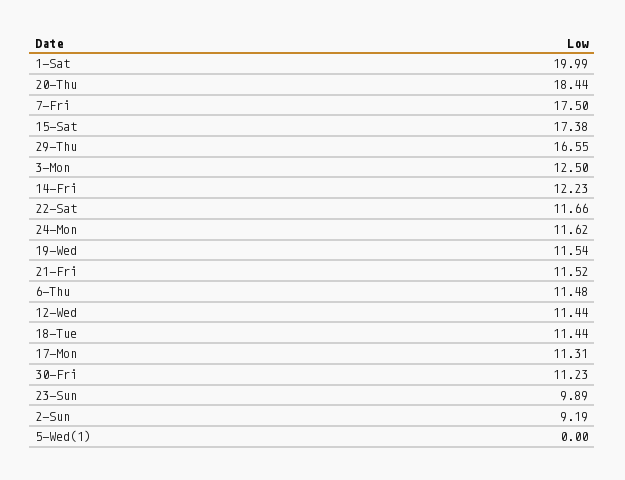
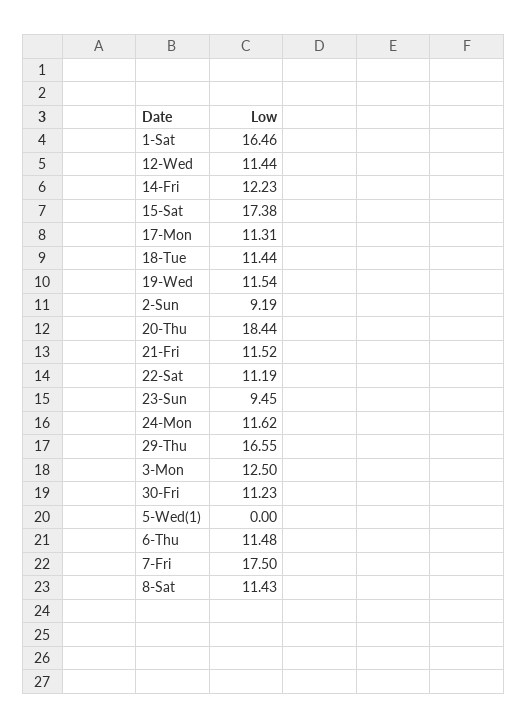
  {
-   "1-Sat": 19.99,
+   "1-Sat": 16.46,
    "20-Thu": 18.44,
    "7-Fri": 17.5,
    "15-Sat": 17.38,
    "29-Thu": 16.55,
    "3-Mon": 12.5,
    "14-Fri": 12.23,
-   "22-Sat": 11.66,
+   "22-Sat": 11.19,
    "24-Mon": 11.62,
    "19-Wed": 11.54,
    "21-Fri": 11.52,
    "6-Thu": 11.48,
    "12-Wed": 11.44,
    "18-Tue": 11.44,
    "17-Mon": 11.31,
    "30-Fri": 11.23,
-   "23-Sun": 9.89,
+   "23-Sun": 9.45,
    "2-Sun": 9.19,
-   "5-Wed(1)": 0
+   "5-Wed(1)": 0,
+   "8-Sat": 11.43
  }

